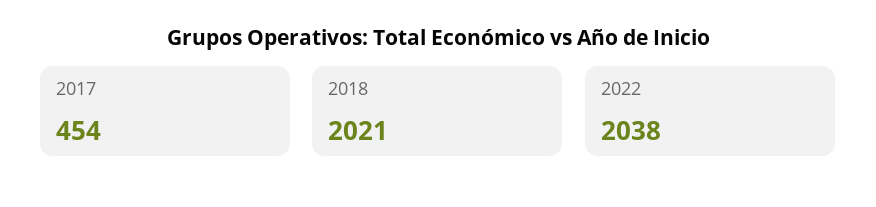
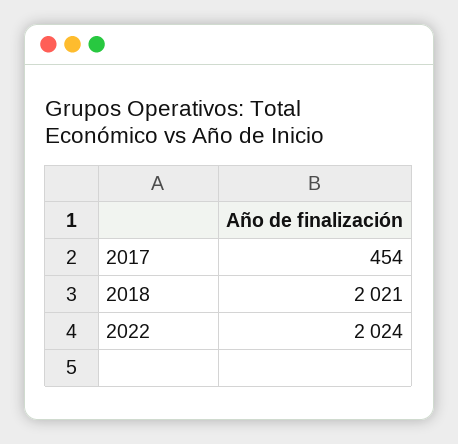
  {
    "2017": 454,
    "2018": 2021,
-   "2022": 2038
+   "2022": 2024
  }

